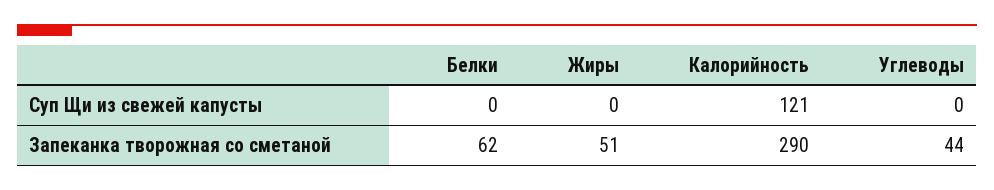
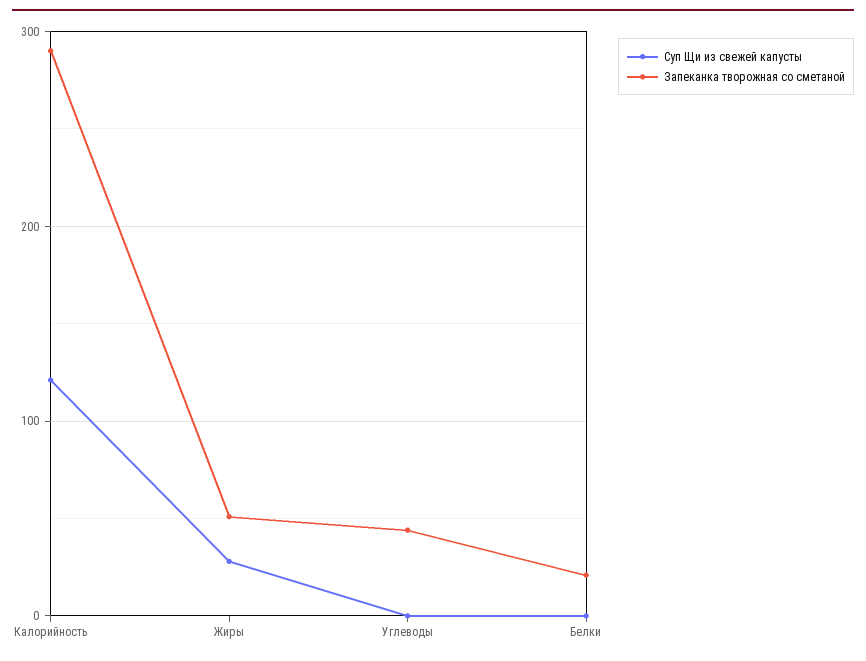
  {
    "Суп Щи из свежей капусты": {
      "Белки": 0,
-     "Жиры": 0,
+     "Жиры": 30,
      "Калорийность": 121,
      "Углеводы": 0
    },
    "Запеканка творожная со сметаной": {
-     "Белки": 62,
+     "Белки": 20,
      "Жиры": 51,
      "Калорийность": 290,
      "Углеводы": 44
    }
  }

